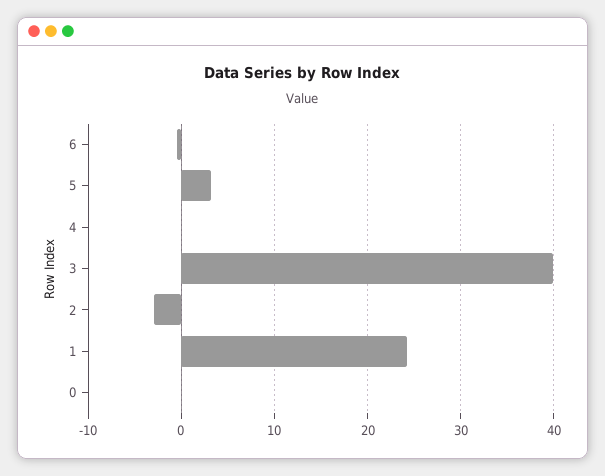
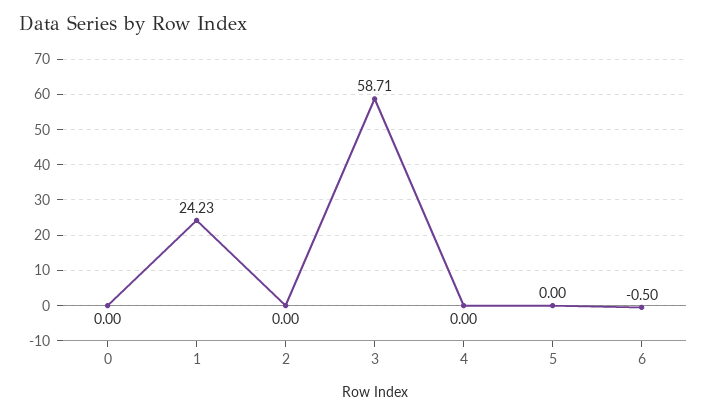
  {
    "6": -0.5,
-   "5": 3,
+   "5": 0,
    "4": 0,
-   "3": 40,
+   "3": 58.71,
-   "2": -3,
+   "2": 0,
    "1": 24.23,
    "0": 0
  }

